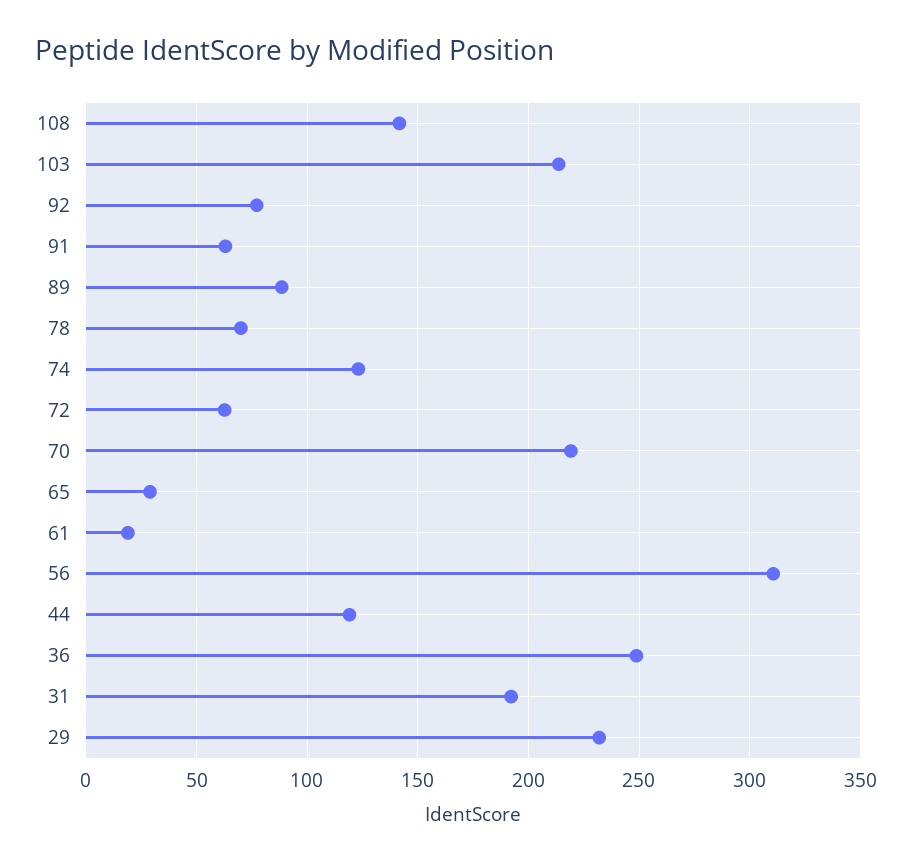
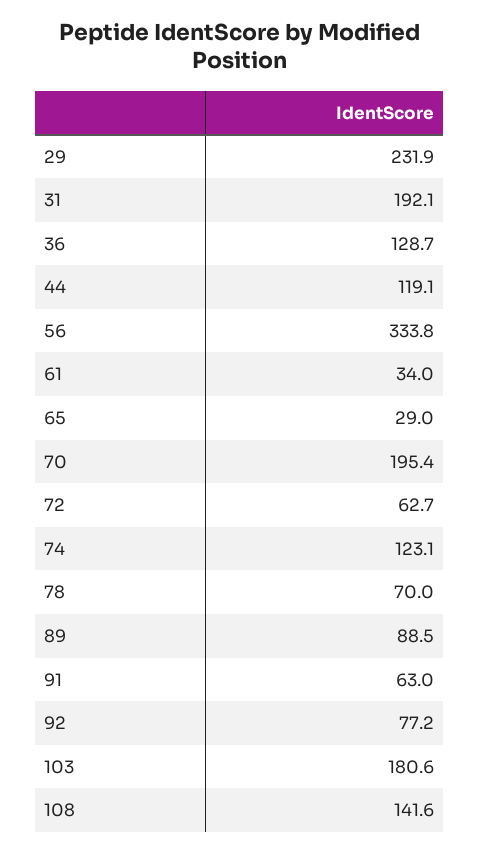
  {
    "108": 141.6,
-   "103": 215,
+   "103": 180.6,
    "92": 77.2,
    "91": 63,
    "89": 88.5,
    "78": 70,
    "74": 123.1,
    "72": 62.7,
-   "70": 220,
+   "70": 195.4,
    "65": 29,
-   "61": 20,
+   "61": 34,
-   "56": 310,
+   "56": 333.8,
    "44": 119.1,
-   "36": 250,
+   "36": 128.7,
    "31": 192.1,
    "29": 231.9
  }

